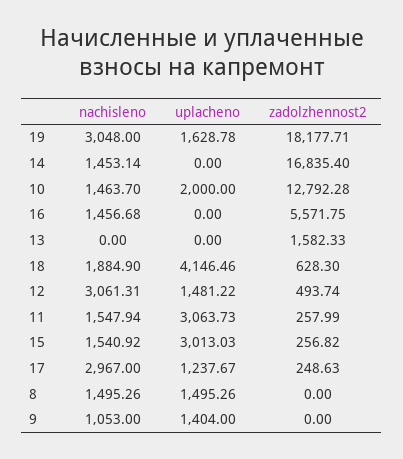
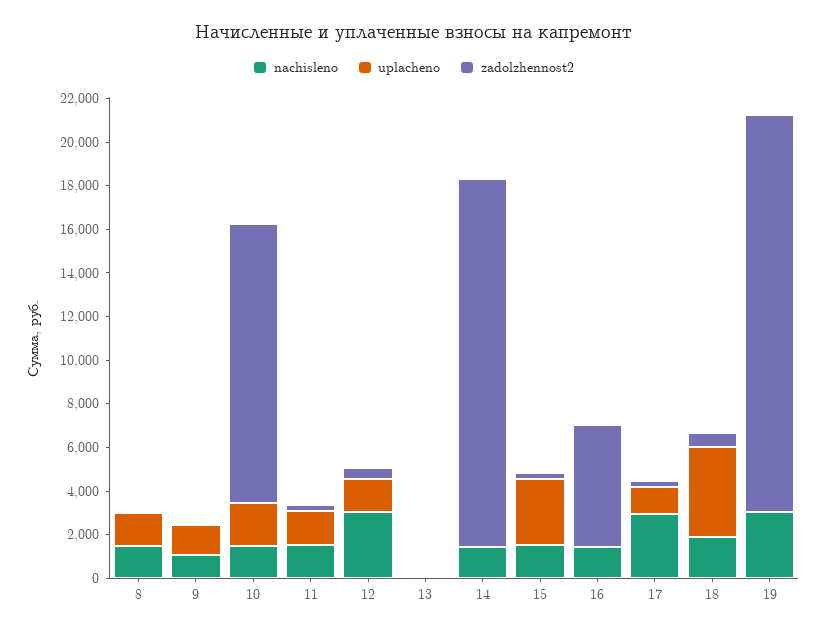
  {
    "nachisleno": {
      "19": 3048,
      "14": 1453.14,
      "10": 1463.7,
      "16": 1456.68,
      "13": 0,
      "18": 1884.9,
      "12": 3061.31,
      "11": 1547.94,
      "15": 1540.92,
      "17": 2967,
      "8": 1495.26,
      "9": 1053
    },
    "uplacheno": {
-     "19": 1628.78,
+     "19": 0,
      "14": 0,
      "10": 2000,
      "16": 0,
      "13": 0,
      "18": 4146.46,
      "12": 1481.22,
-     "11": 3063.73,
+     "11": 1500,
      "15": 3013.03,
      "17": 1237.67,
      "8": 1495.26,
      "9": 1404
    },
    "zadolzhennost2": {
      "19": 18177.71,
      "14": 16835.4,
      "10": 12792.28,
      "16": 5571.75,
-     "13": 1582.33,
+     "13": 0,
      "18": 628.3,
      "12": 493.74,
      "11": 257.99,
      "15": 256.82,
      "17": 248.63,
      "8": 0,
      "9": 0
    }
  }

